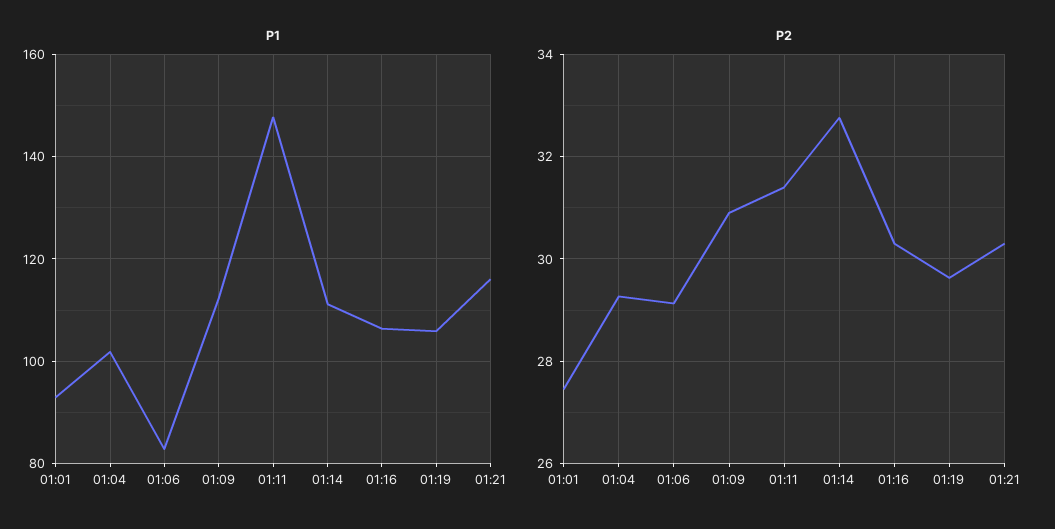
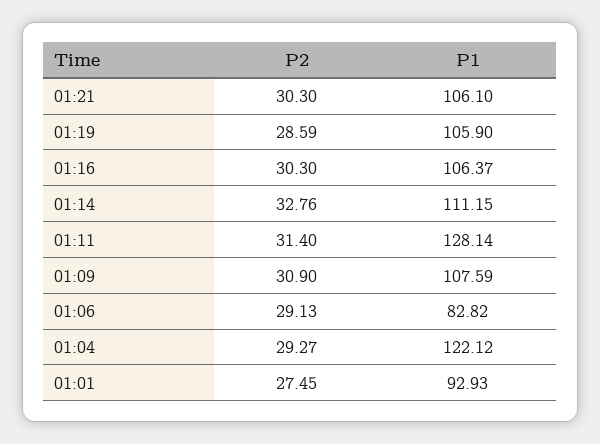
  {
    "P1": {
      "01:01": 92.93,
-     "01:04": 102,
+     "01:04": 122.12,
      "01:06": 82.82,
-     "01:09": 112,
+     "01:09": 107.59,
-     "01:11": 148,
+     "01:11": 128.14,
      "01:14": 111.15,
      "01:16": 106.37,
      "01:19": 105.9,
-     "01:21": 116
+     "01:21": 106.1
    },
    "P2": {
      "01:01": 27.45,
      "01:04": 29.27,
      "01:06": 29.13,
      "01:09": 30.9,
      "01:11": 31.4,
      "01:14": 32.76,
      "01:16": 30.3,
-     "01:19": 29.6,
+     "01:19": 28.59,
      "01:21": 30.3
    }
  }

